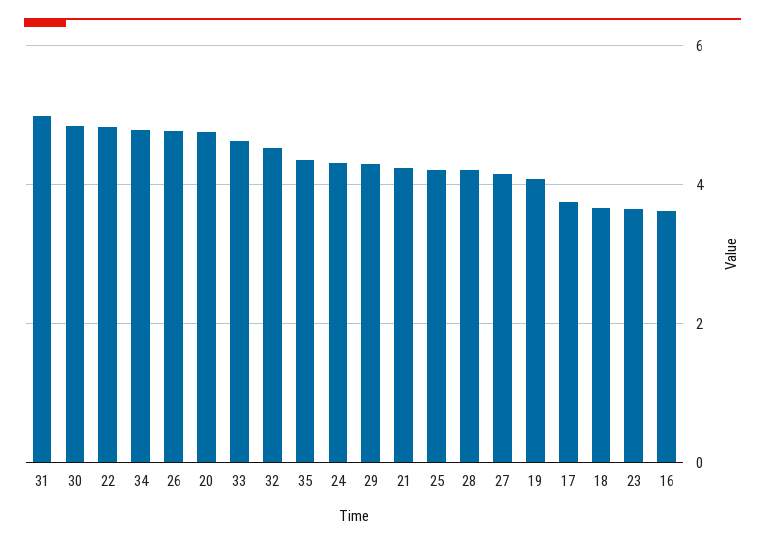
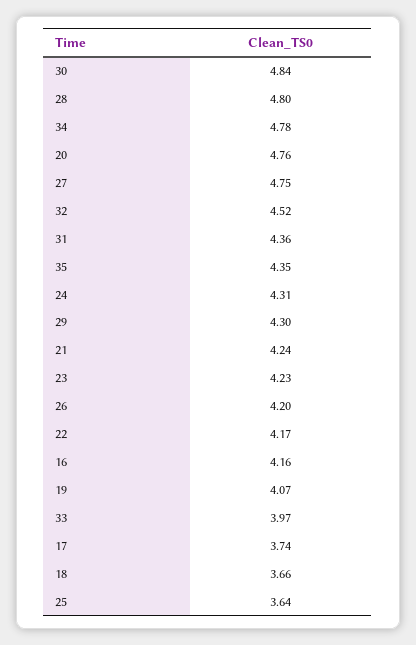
  {
-   "31": 5,
+   "31": 4.36,
    "30": 4.84,
-   "22": 4.8,
+   "22": 4.17,
    "34": 4.78,
-   "26": 4.8,
+   "26": 4.2,
    "20": 4.76,
-   "33": 4.6,
+   "33": 3.97,
    "32": 4.52,
    "35": 4.35,
    "24": 4.31,
    "29": 4.3,
    "21": 4.24,
-   "25": 4.2,
+   "25": 3.64,
-   "28": 4.2,
+   "28": 4.8,
-   "27": 4.2,
+   "27": 4.75,
    "19": 4.07,
    "17": 3.74,
    "18": 3.66,
-   "23": 3.6,
+   "23": 4.23,
-   "16": 3.6
+   "16": 4.16
  }

